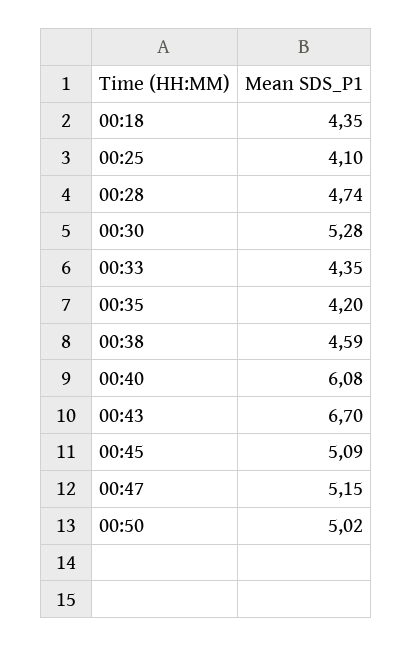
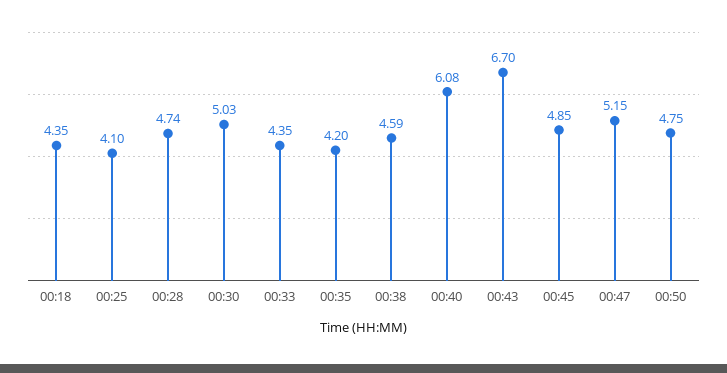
  {
    "00:18": 4.35,
    "00:25": 4.1,
    "00:28": 4.74,
-   "00:30": 5.28,
+   "00:30": 5.03,
    "00:33": 4.35,
    "00:35": 4.2,
    "00:38": 4.59,
    "00:40": 6.08,
    "00:43": 6.7,
-   "00:45": 5.09,
+   "00:45": 4.85,
    "00:47": 5.15,
-   "00:50": 5.02
+   "00:50": 4.75
  }

